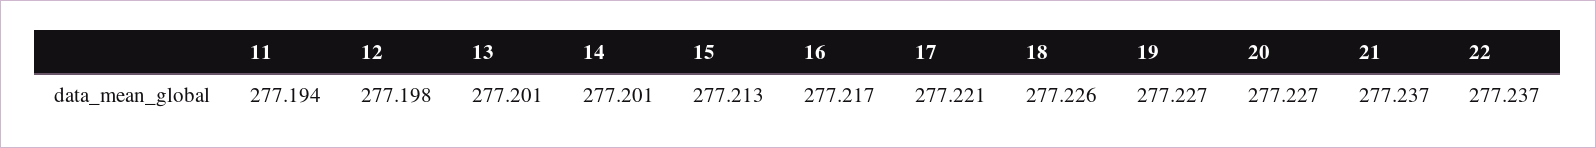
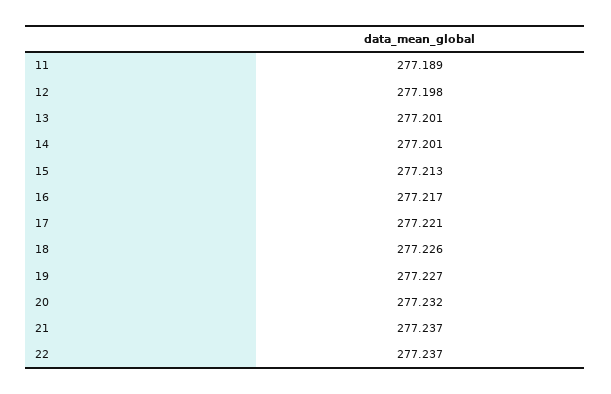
  {
-   "11": 277.194,
+   "11": 277.189,
    "12": 277.198,
    "13": 277.201,
    "14": 277.201,
    "15": 277.213,
    "16": 277.217,
    "17": 277.221,
    "18": 277.226,
    "19": 277.227,
-   "20": 277.227,
+   "20": 277.232,
    "21": 277.237,
    "22": 277.237
  }

